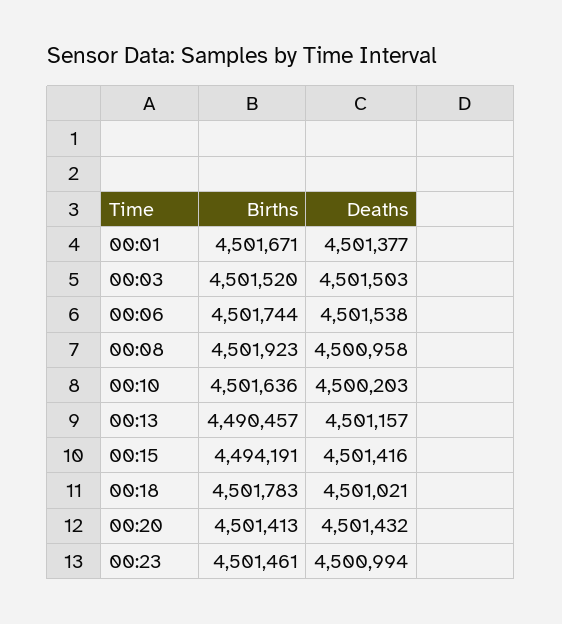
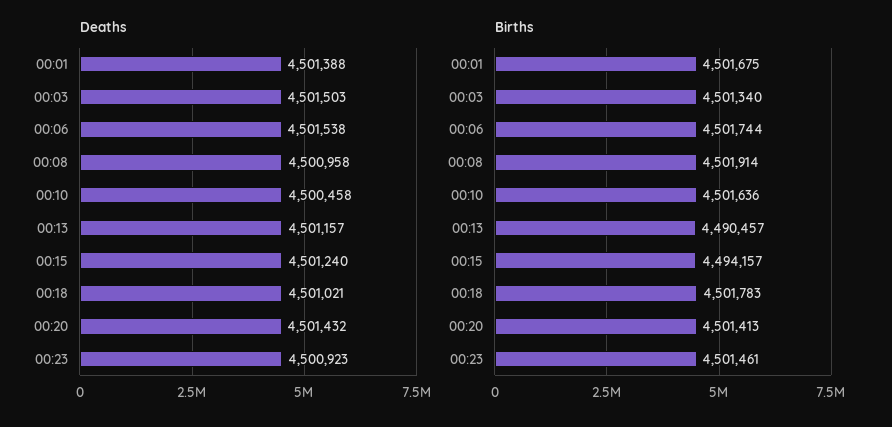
  {
    "Births": {
-     "00:01": 4501671,
+     "00:01": 4501675,
-     "00:03": 4501520,
+     "00:03": 4501340,
      "00:06": 4501744,
-     "00:08": 4501923,
+     "00:08": 4501914,
      "00:10": 4501636,
      "00:13": 4490457,
-     "00:15": 4494191,
+     "00:15": 4494157,
      "00:18": 4501783,
      "00:20": 4501413,
      "00:23": 4501461
    },
    "Deaths": {
-     "00:01": 4501377,
+     "00:01": 4501388,
      "00:03": 4501503,
      "00:06": 4501538,
      "00:08": 4500958,
-     "00:10": 4500203,
+     "00:10": 4500458,
      "00:13": 4501157,
-     "00:15": 4501416,
+     "00:15": 4501240,
      "00:18": 4501021,
      "00:20": 4501432,
-     "00:23": 4500994
+     "00:23": 4500923
    }
  }

